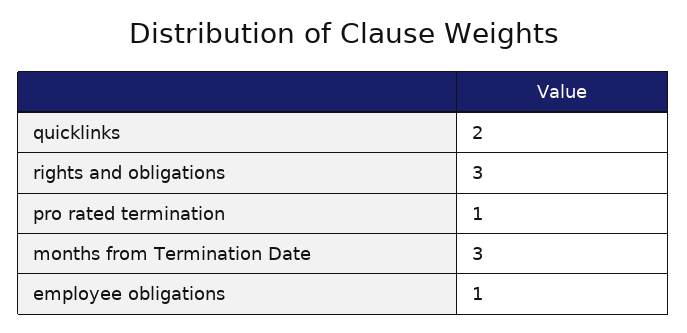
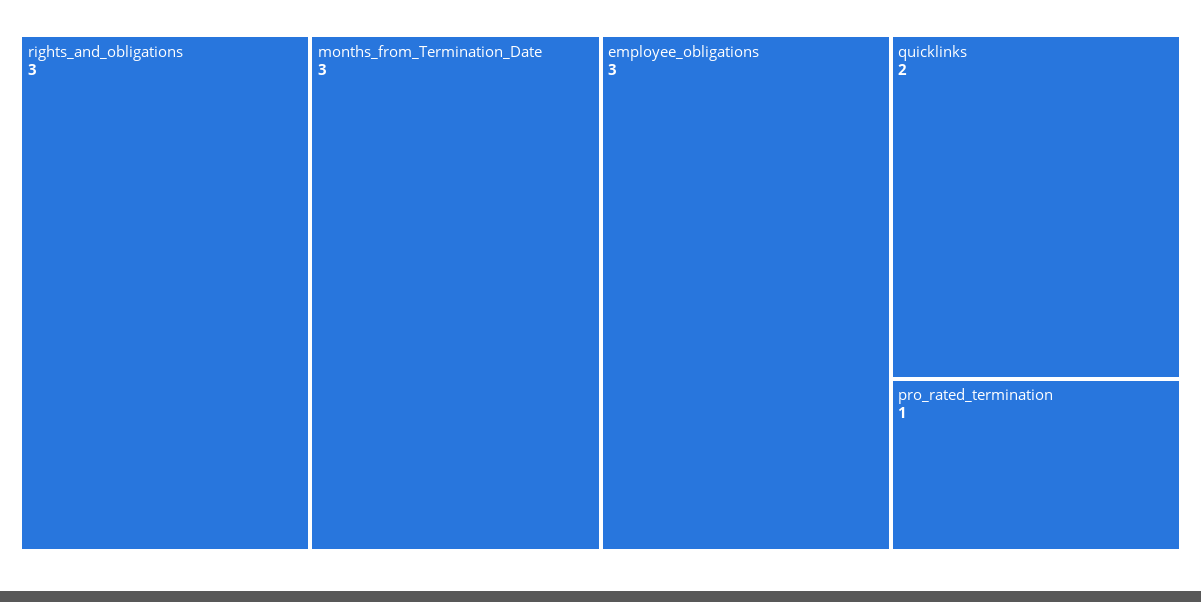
  {
    "quicklinks": 2,
    "rights and obligations": 3,
    "pro rated termination": 1,
    "months from Termination Date": 3,
-   "employee obligations": 1
+   "employee obligations": 3
  }

